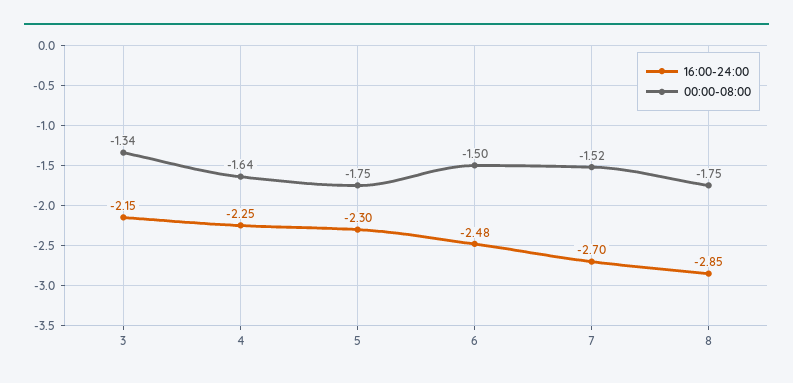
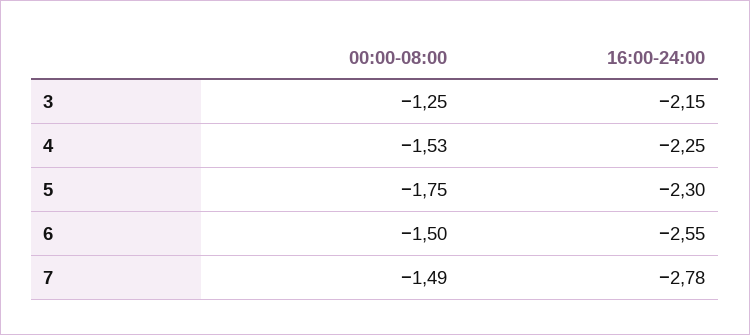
  {
    "16:00-24:00": {
      "3": -2.15,
      "4": -2.25,
      "5": -2.3,
-     "6": -2.48,
+     "6": -2.55,
-     "7": -2.7,
+     "7": -2.78
-     "8": -2.85
    },
    "00:00-08:00": {
-     "3": -1.34,
+     "3": -1.25,
-     "4": -1.64,
+     "4": -1.53,
      "5": -1.75,
      "6": -1.5,
-     "7": -1.52,
+     "7": -1.49
-     "8": -1.75
    }
  }

